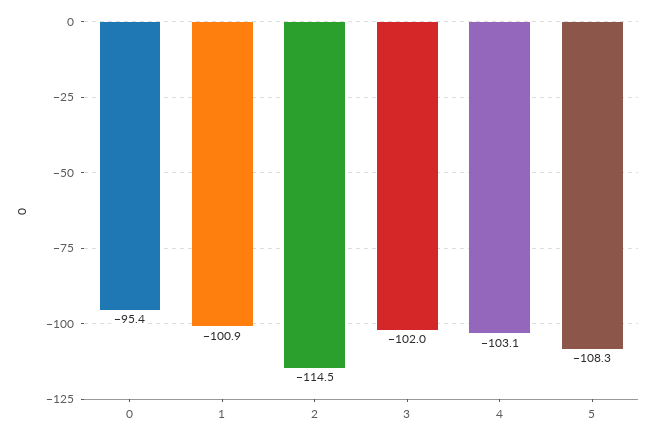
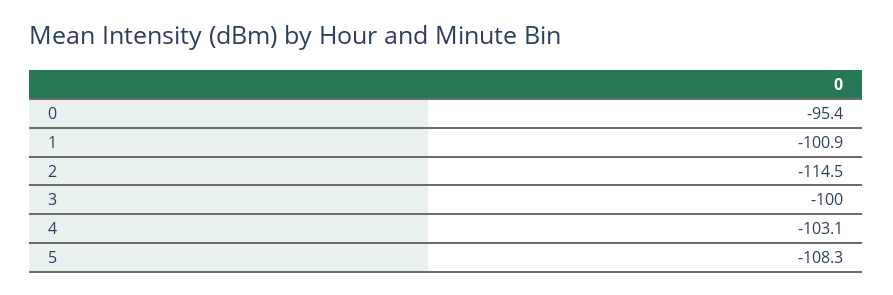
  {
    "0": -95.4,
    "1": -100.9,
    "2": -114.5,
-   "3": -102,
+   "3": -100,
    "4": -103.1,
    "5": -108.3
  }

